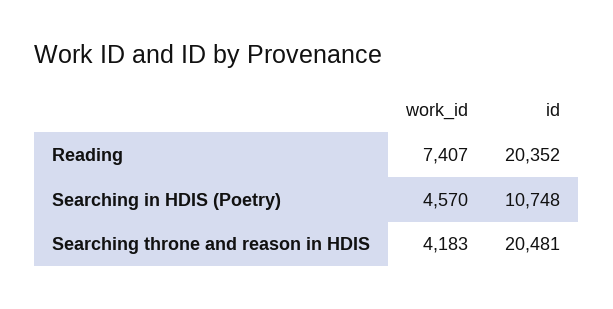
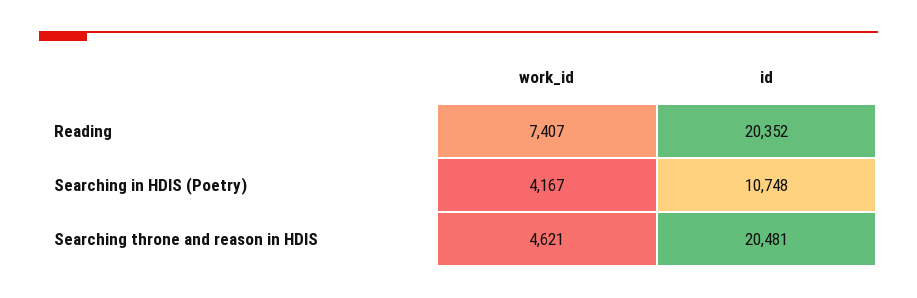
  {
    "work_id": {
      "Reading": 7407,
-     "Searching in HDIS (Poetry)": 4570,
+     "Searching in HDIS (Poetry)": 4167,
-     "Searching throne and reason in HDIS": 4183
+     "Searching throne and reason in HDIS": 4621
    },
    "id": {
      "Reading": 20352,
      "Searching in HDIS (Poetry)": 10748,
      "Searching throne and reason in HDIS": 20481
    }
  }

